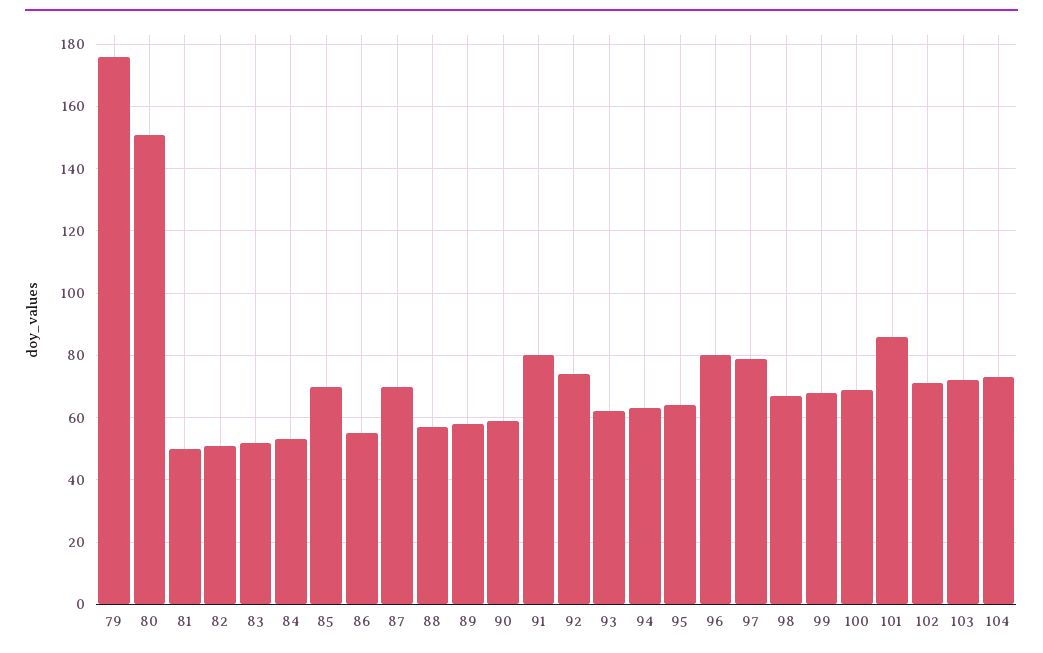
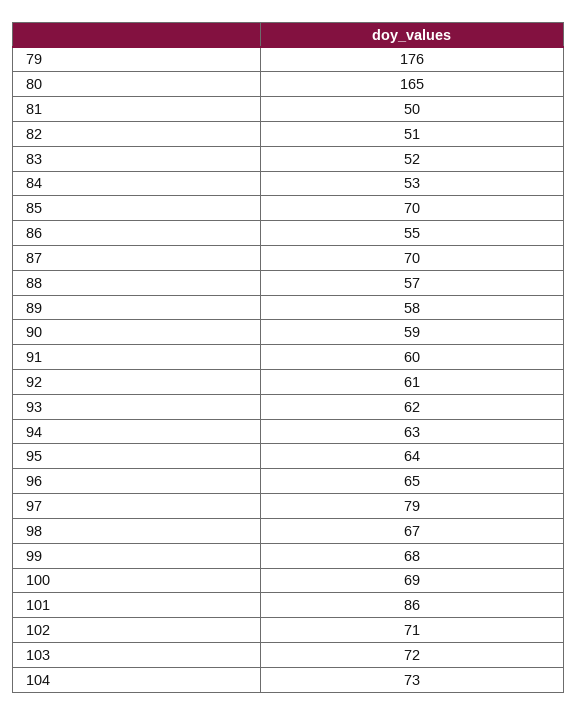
  {
    "79": 176,
-   "80": 150,
+   "80": 165,
    "81": 50,
    "82": 51,
    "83": 52,
    "84": 53,
    "85": 70,
    "86": 55,
    "87": 70,
    "88": 57,
    "89": 58,
    "90": 59,
-   "91": 80,
+   "91": 60,
-   "92": 75,
+   "92": 61,
    "93": 62,
    "94": 63,
    "95": 64,
-   "96": 80,
+   "96": 65,
    "97": 79,
    "98": 67,
    "99": 68,
    "100": 69,
    "101": 86,
    "102": 71,
    "103": 72,
    "104": 73
  }

